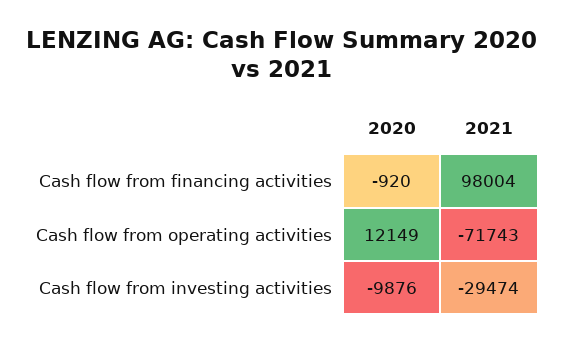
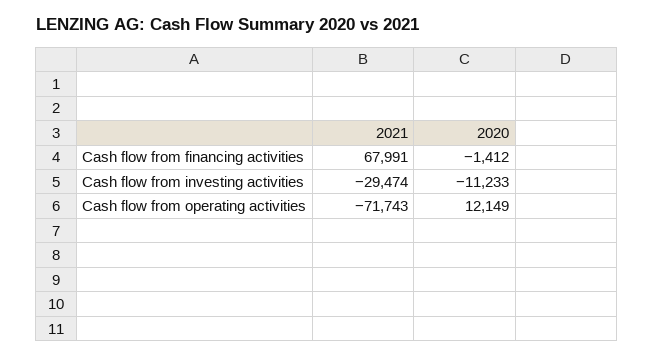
  {
    "2020": {
-     "Cash flow from financing activities": -920,
+     "Cash flow from financing activities": -1412,
      "Cash flow from operating activities": 12149,
-     "Cash flow from investing activities": -9876
+     "Cash flow from investing activities": -11233
    },
    "2021": {
-     "Cash flow from financing activities": 98004,
+     "Cash flow from financing activities": 67991,
      "Cash flow from operating activities": -71743,
      "Cash flow from investing activities": -29474
    }
  }

